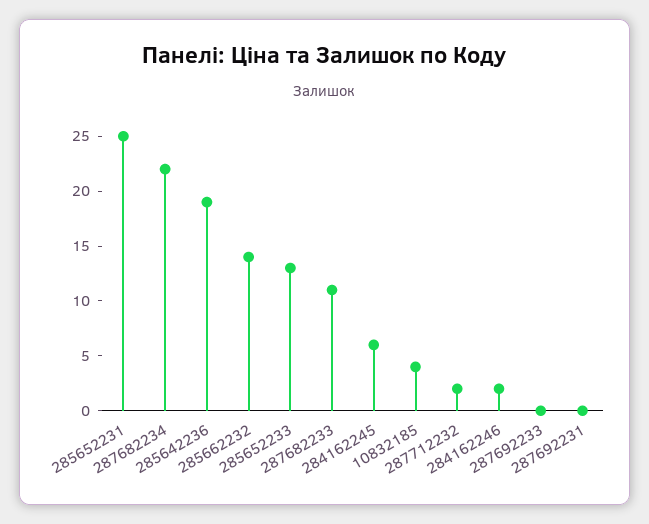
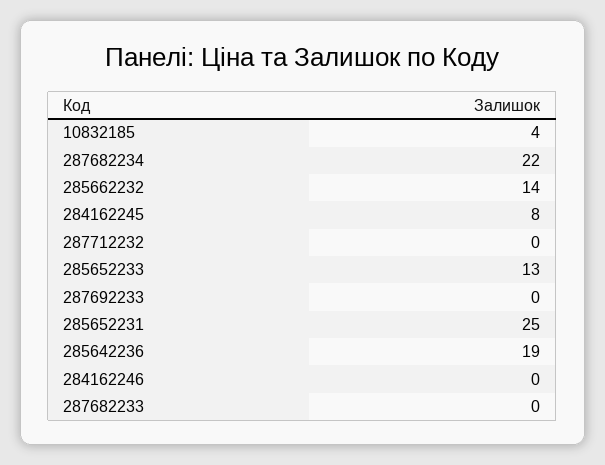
  {
    "285652231": 25,
    "287682234": 22,
    "285642236": 19,
    "285662232": 14,
    "285652233": 13,
-   "287682233": 11,
+   "287682233": 0,
-   "284162245": 6,
+   "284162245": 8,
    "10832185": 4,
-   "287712232": 2,
+   "287712232": 0,
-   "284162246": 2,
+   "284162246": 0,
-   "287692233": 0,
+   "287692233": 0
-   "287692231": 0
  }

